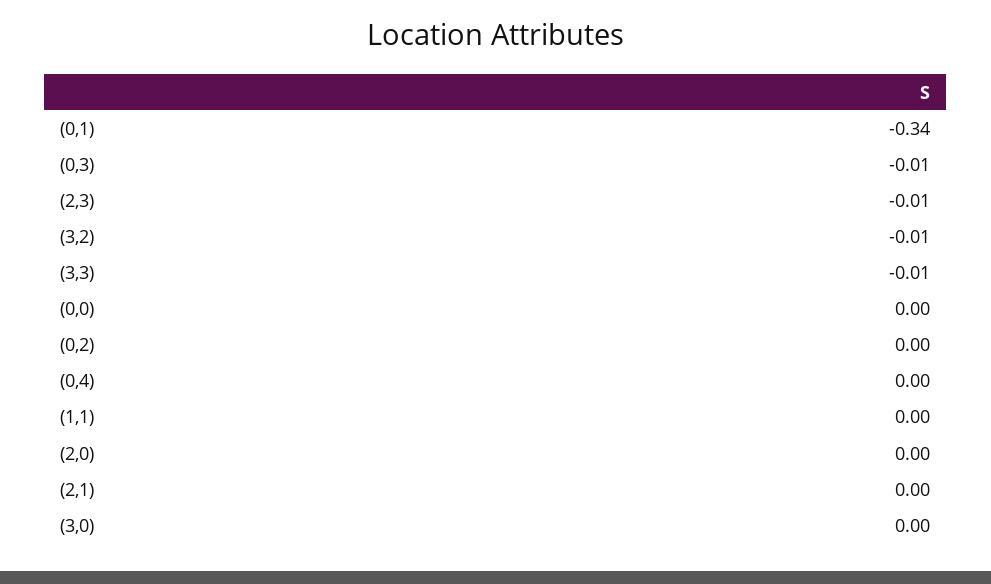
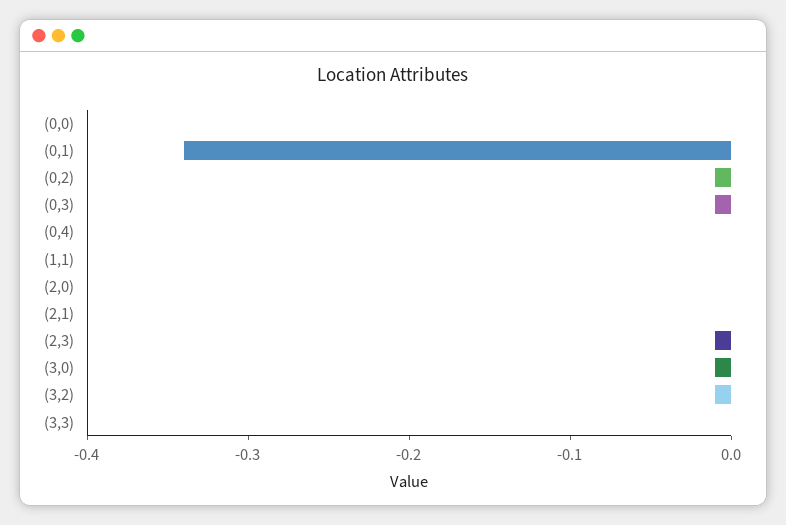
  {
    "(0,1)": -0.34,
    "(0,3)": -0.01,
    "(2,3)": -0.01,
    "(3,2)": -0.01,
-   "(3,3)": -0.01,
+   "(3,3)": 0,
    "(0,0)": 0,
-   "(0,2)": 0,
+   "(0,2)": -0.01,
    "(0,4)": 0,
    "(1,1)": 0,
    "(2,0)": 0,
    "(2,1)": 0,
-   "(3,0)": 0
+   "(3,0)": -0.01
  }

